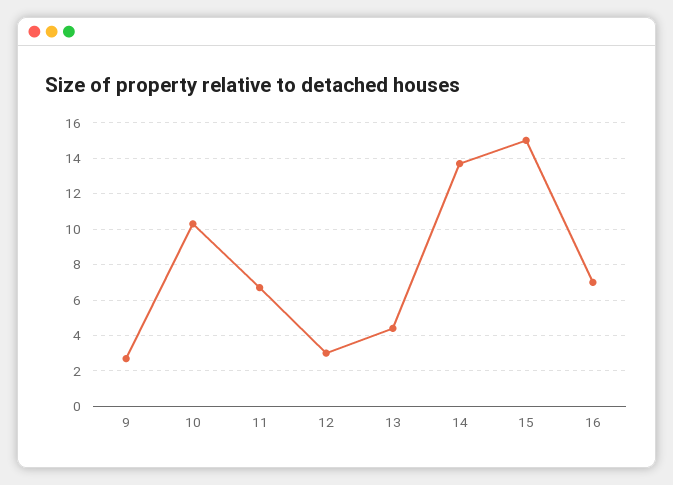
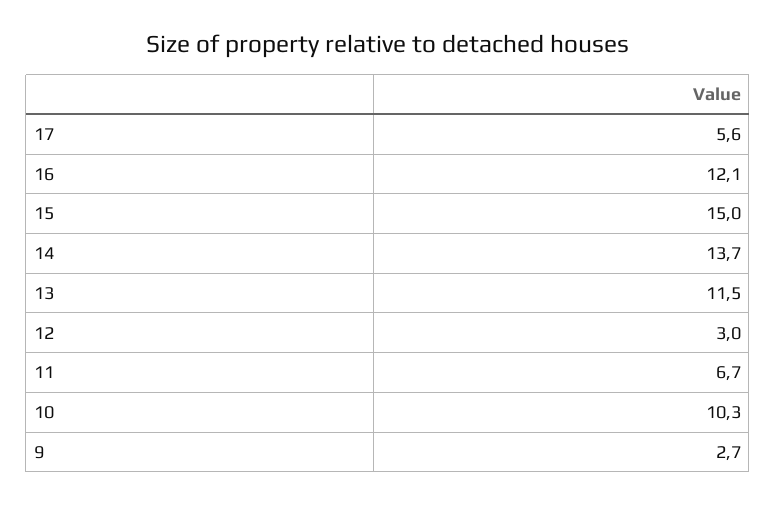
  {
    "9": 2.7,
    "10": 10.3,
    "11": 6.7,
    "12": 3,
-   "13": 4.5,
+   "13": 11.5,
    "14": 13.7,
    "15": 15,
-   "16": 7
+   "16": 12.1,
+   "17": 5.6
  }

